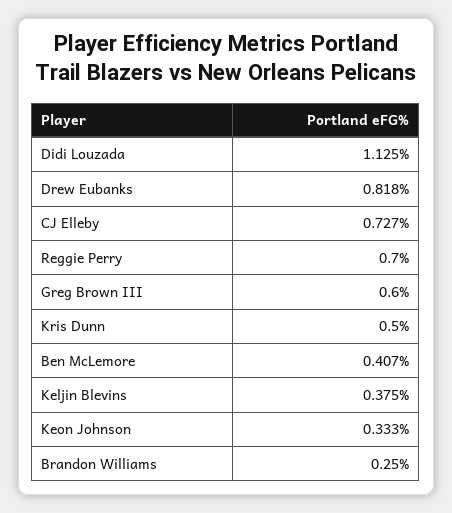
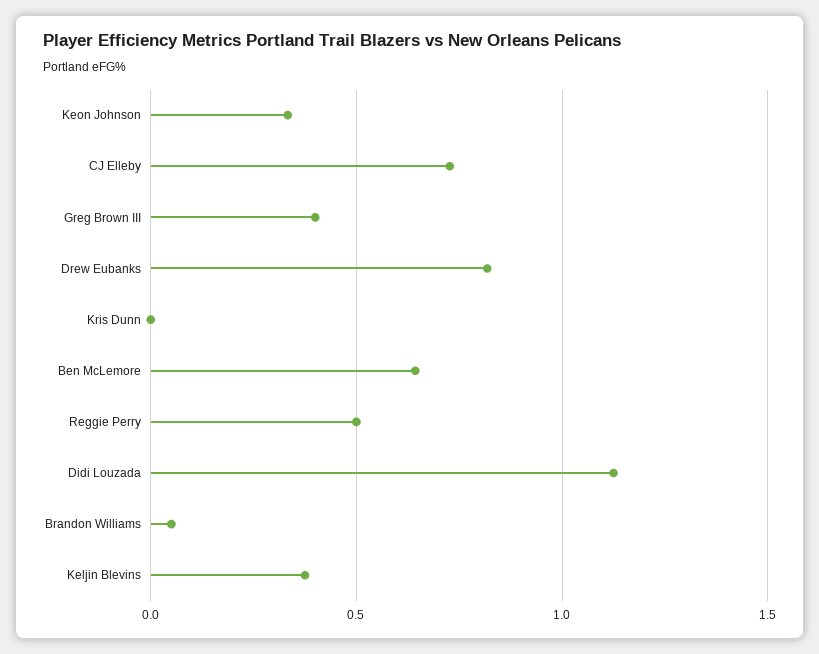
  {
    "Didi Louzada": 1.125,
    "Drew Eubanks": 0.818,
    "CJ Elleby": 0.727,
-   "Reggie Perry": 0.7,
+   "Reggie Perry": 0.5,
-   "Greg Brown III": 0.6,
+   "Greg Brown III": 0.4,
-   "Kris Dunn": 0.5,
+   "Kris Dunn": 0,
-   "Ben McLemore": 0.407,
+   "Ben McLemore": 0.65,
    "Keljin Blevins": 0.375,
    "Keon Johnson": 0.333,
-   "Brandon Williams": 0.25
+   "Brandon Williams": 0.05
  }

